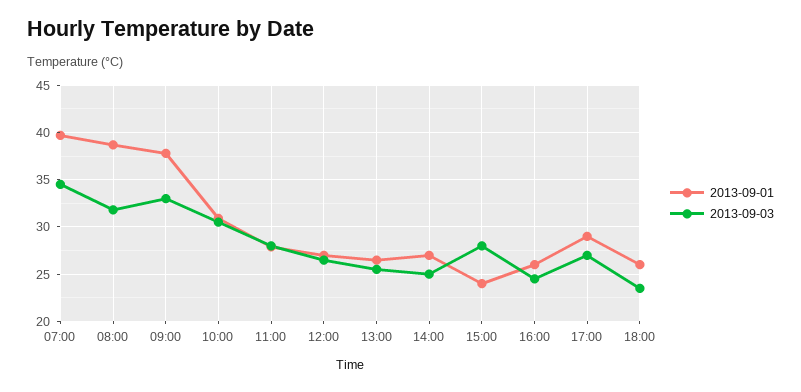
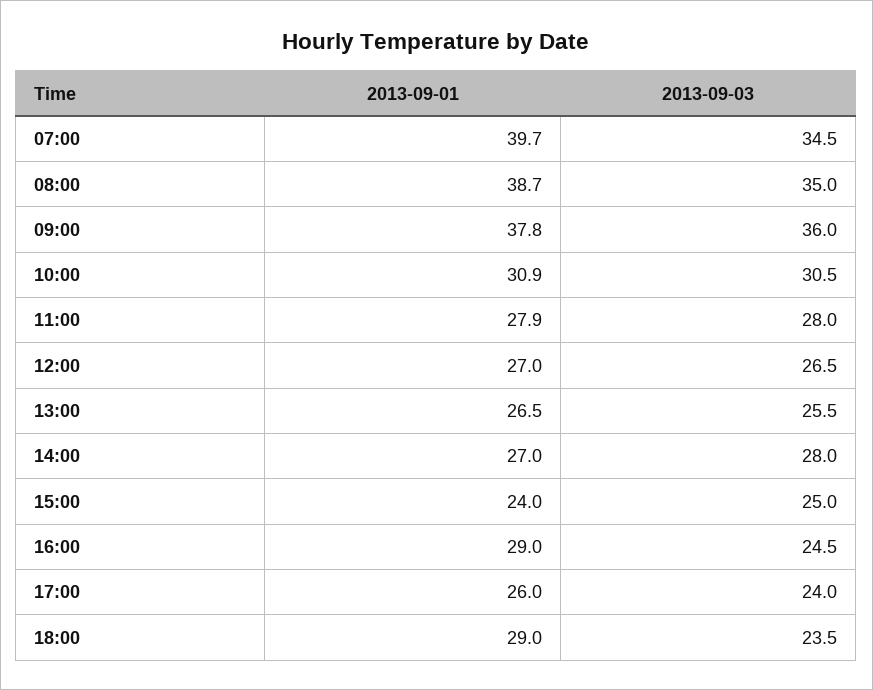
  {
    "2013-09-01": {
      "07:00": 39.7,
      "08:00": 38.7,
      "09:00": 37.8,
      "10:00": 30.9,
      "11:00": 27.9,
      "12:00": 27,
      "13:00": 26.5,
      "14:00": 27,
      "15:00": 24,
-     "16:00": 26,
+     "16:00": 29,
-     "17:00": 29,
+     "17:00": 26,
-     "18:00": 26
+     "18:00": 29
    },
    "2013-09-03": {
      "07:00": 34.5,
-     "08:00": 32,
+     "08:00": 35,
-     "09:00": 33,
+     "09:00": 36,
      "10:00": 30.5,
      "11:00": 28,
      "12:00": 26.5,
      "13:00": 25.5,
-     "14:00": 25,
+     "14:00": 28,
-     "15:00": 28,
+     "15:00": 25,
      "16:00": 24.5,
-     "17:00": 27,
+     "17:00": 24,
      "18:00": 23.5
    }
  }

